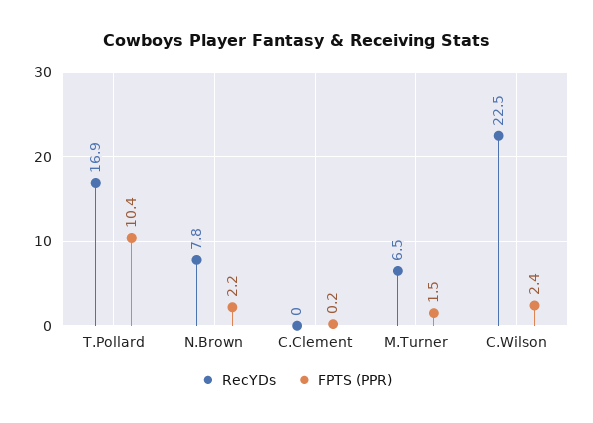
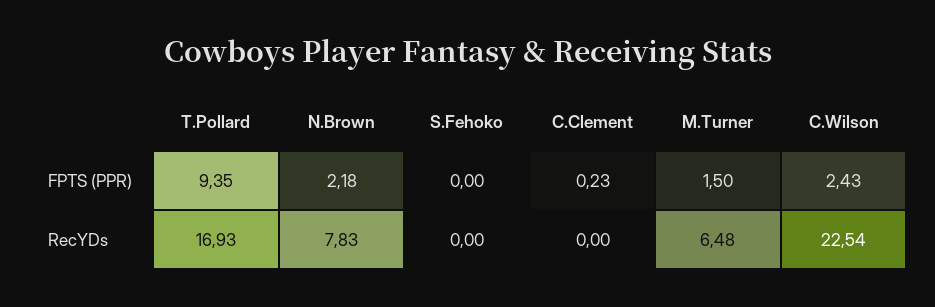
  {
    "RecYDs": {
      "T.Pollard": 16.93,
      "N.Brown": 7.83,
      "C.Clement": 0,
      "M.Turner": 6.48,
-     "C.Wilson": 22.54
+     "C.Wilson": 22.54,
+     "S.Fehoko": 0
    },
    "FPTS (PPR)": {
-     "T.Pollard": 10.4,
+     "T.Pollard": 9.35,
      "N.Brown": 2.18,
      "C.Clement": 0.23,
      "M.Turner": 1.5,
-     "C.Wilson": 2.43
+     "C.Wilson": 2.43,
+     "S.Fehoko": 0
    }
  }

